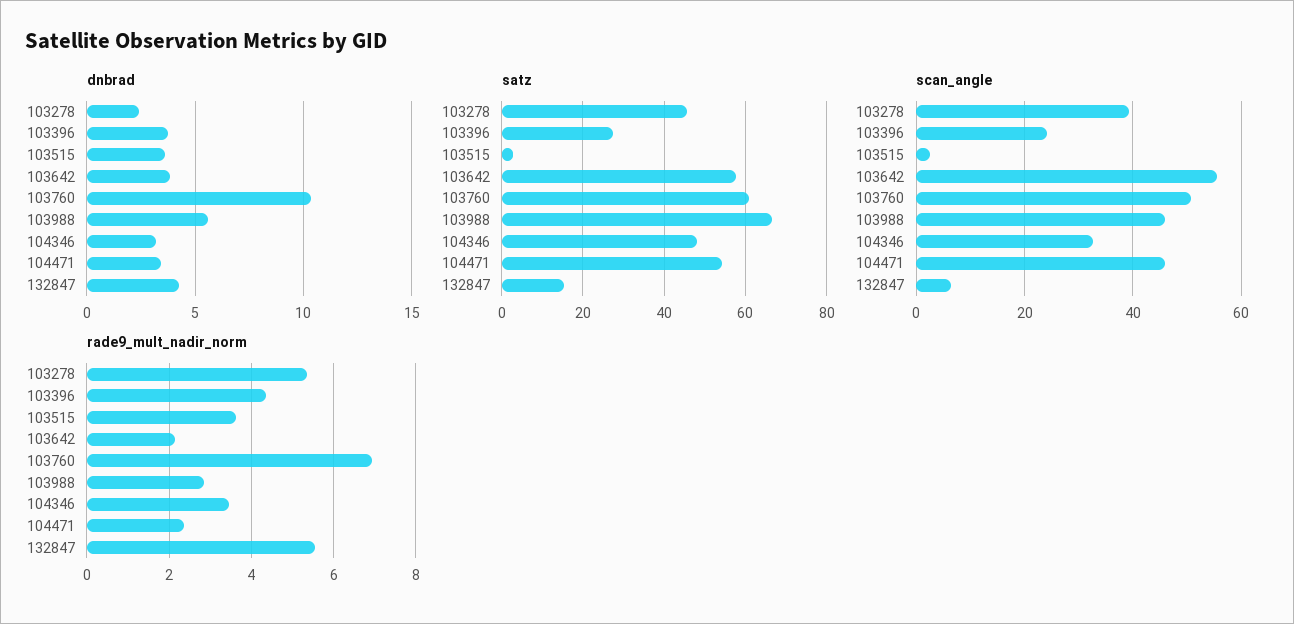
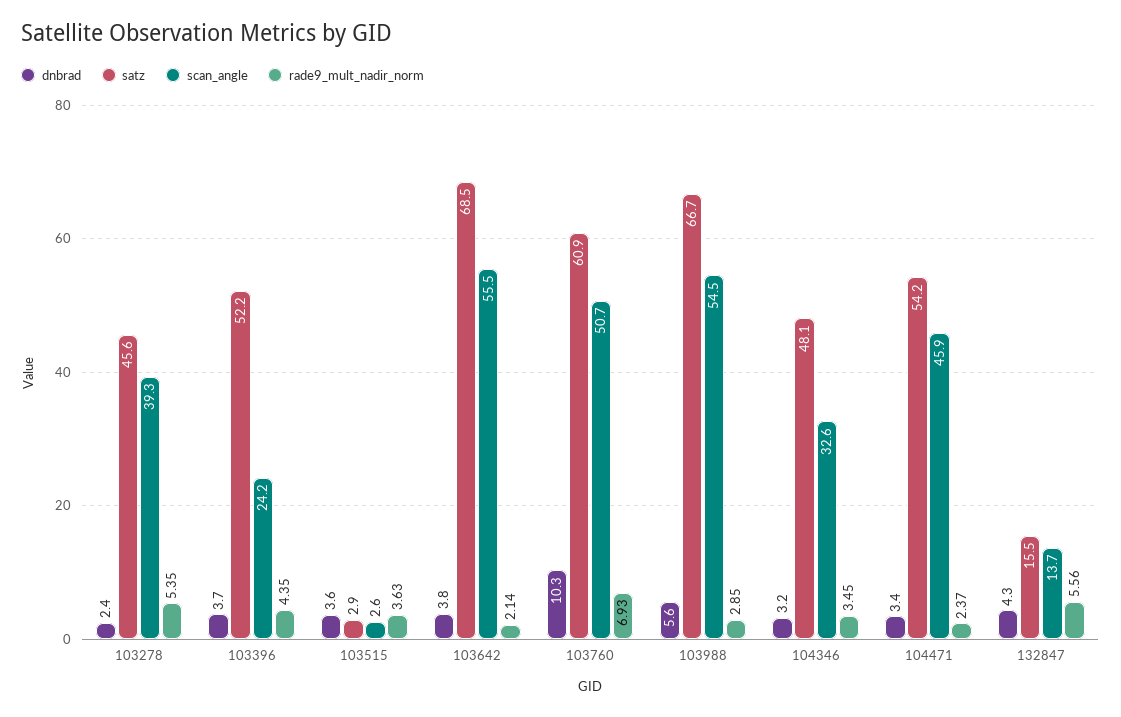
  {
    "dnbrad": {
      "103278": 2.4,
      "103396": 3.7,
      "103515": 3.6,
      "103642": 3.8,
      "103760": 10.3,
      "103988": 5.6,
      "104346": 3.2,
      "104471": 3.4,
      "132847": 4.3
    },
    "satz": {
      "103278": 45.6,
-     "103396": 28,
+     "103396": 52.2,
      "103515": 2.9,
-     "103642": 58,
+     "103642": 68.5,
      "103760": 60.9,
      "103988": 66.7,
      "104346": 48.1,
      "104471": 54.2,
      "132847": 15.5
    },
    "scan_angle": {
      "103278": 39.3,
      "103396": 24.2,
      "103515": 2.6,
      "103642": 55.5,
      "103760": 50.7,
-     "103988": 46,
+     "103988": 54.5,
      "104346": 32.6,
      "104471": 45.9,
-     "132847": 6
+     "132847": 13.7
    },
    "rade9_mult_nadir_norm": {
      "103278": 5.35,
      "103396": 4.35,
      "103515": 3.63,
      "103642": 2.14,
      "103760": 6.93,
      "103988": 2.85,
      "104346": 3.45,
      "104471": 2.37,
      "132847": 5.56
    }
  }

